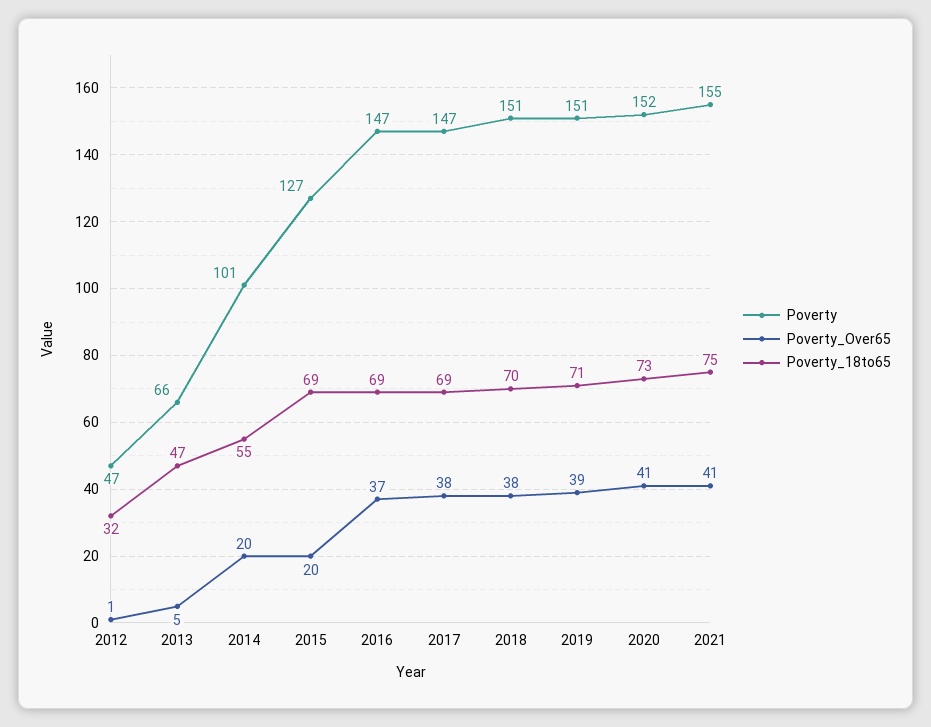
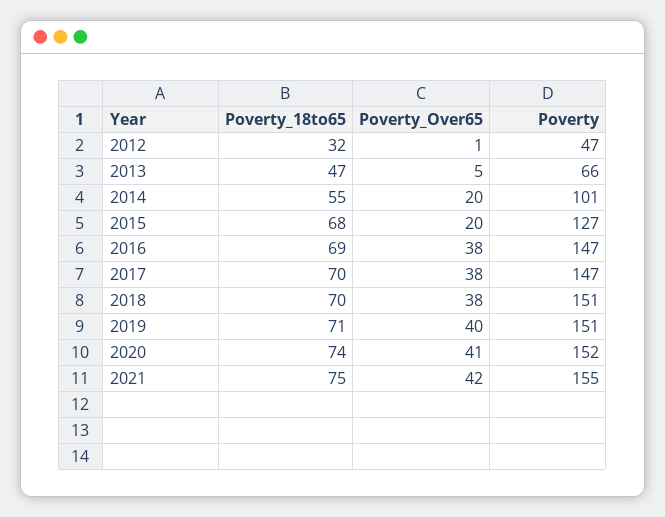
  {
    "Poverty": {
      "2012": 47,
      "2013": 66,
      "2014": 101,
      "2015": 127,
      "2016": 147,
      "2017": 147,
      "2018": 151,
      "2019": 151,
      "2020": 152,
      "2021": 155
    },
    "Poverty_Over65": {
      "2012": 1,
      "2013": 5,
      "2014": 20,
      "2015": 20,
-     "2016": 37,
+     "2016": 38,
      "2017": 38,
      "2018": 38,
-     "2019": 39,
+     "2019": 40,
      "2020": 41,
-     "2021": 41
+     "2021": 42
    },
    "Poverty_18to65": {
      "2012": 32,
      "2013": 47,
      "2014": 55,
-     "2015": 69,
+     "2015": 68,
      "2016": 69,
-     "2017": 69,
+     "2017": 70,
      "2018": 70,
      "2019": 71,
-     "2020": 73,
+     "2020": 74,
      "2021": 75
    }
  }

